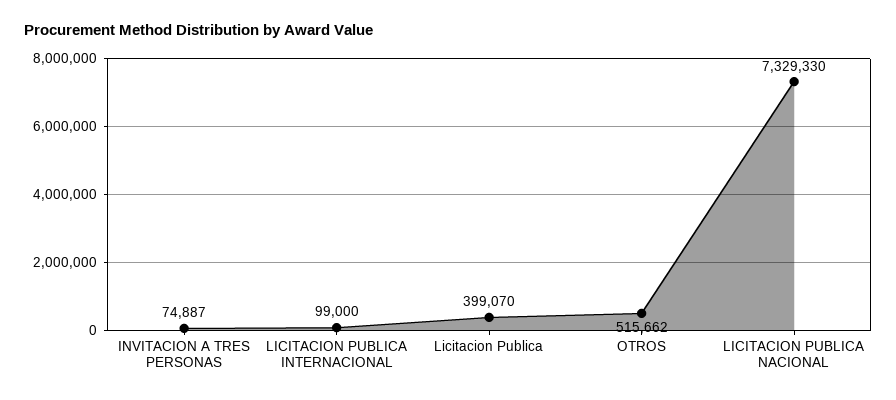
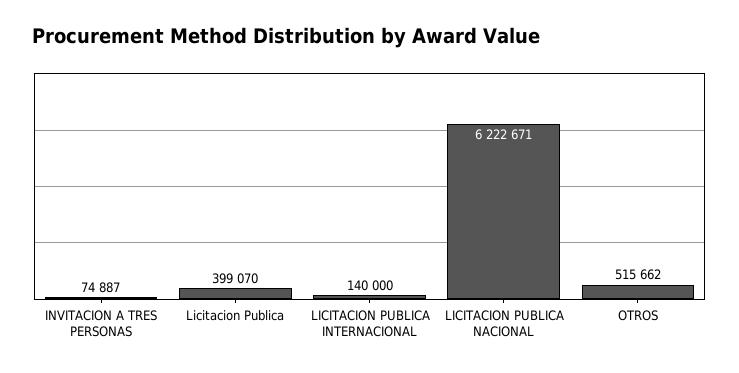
  {
    "INVITACION A TRES PERSONAS": 74887,
-   "LICITACION PUBLICA INTERNACIONAL": 99000,
+   "LICITACION PUBLICA INTERNACIONAL": 140000,
    "Licitacion Publica": 399070,
    "OTROS": 515662,
-   "LICITACION PUBLICA NACIONAL": 7329330
+   "LICITACION PUBLICA NACIONAL": 6222671
  }

